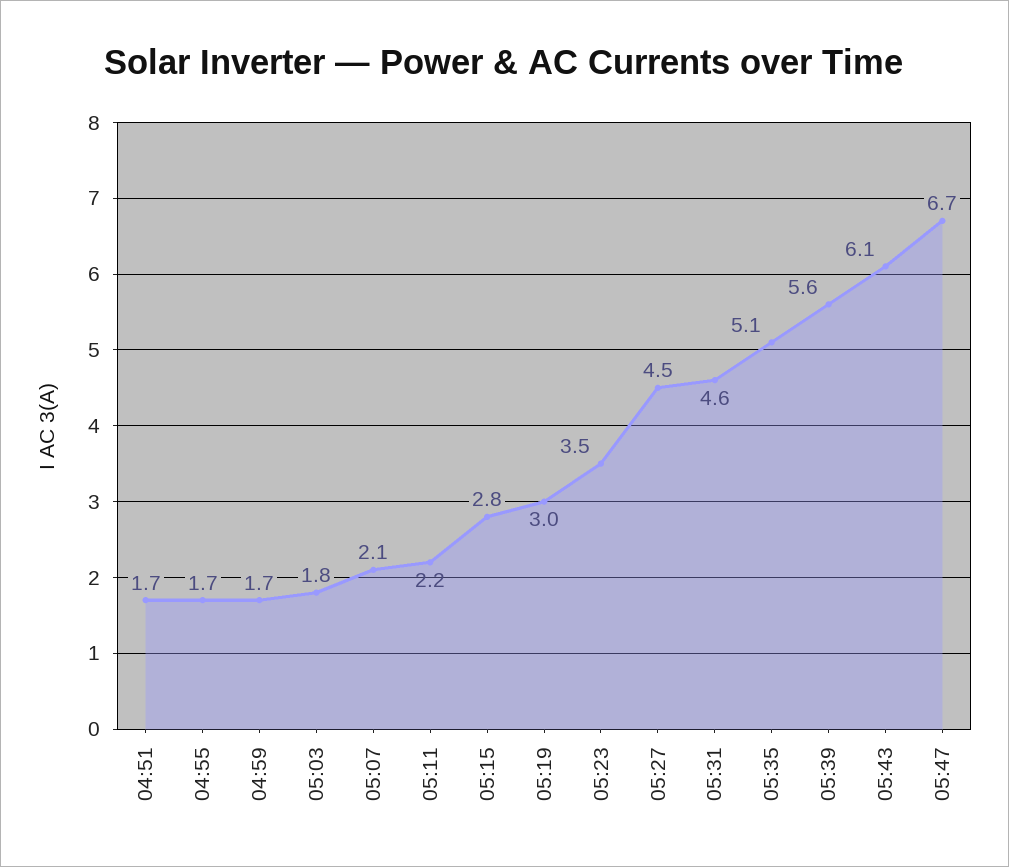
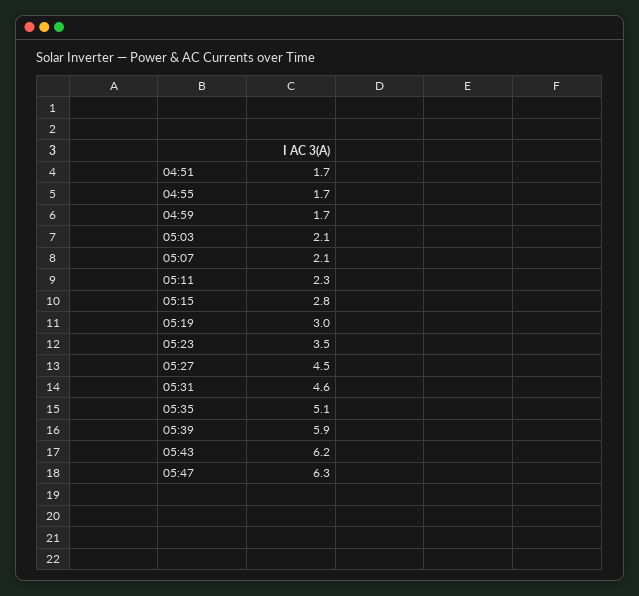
  {
    "04:51": 1.7,
    "04:55": 1.7,
    "04:59": 1.7,
-   "05:03": 1.8,
+   "05:03": 2.1,
    "05:07": 2.1,
-   "05:11": 2.2,
+   "05:11": 2.3,
    "05:15": 2.8,
    "05:19": 3,
    "05:23": 3.5,
    "05:27": 4.5,
    "05:31": 4.6,
    "05:35": 5.1,
-   "05:39": 5.6,
+   "05:39": 5.9,
-   "05:43": 6.1,
+   "05:43": 6.2,
-   "05:47": 6.7
+   "05:47": 6.3
  }

